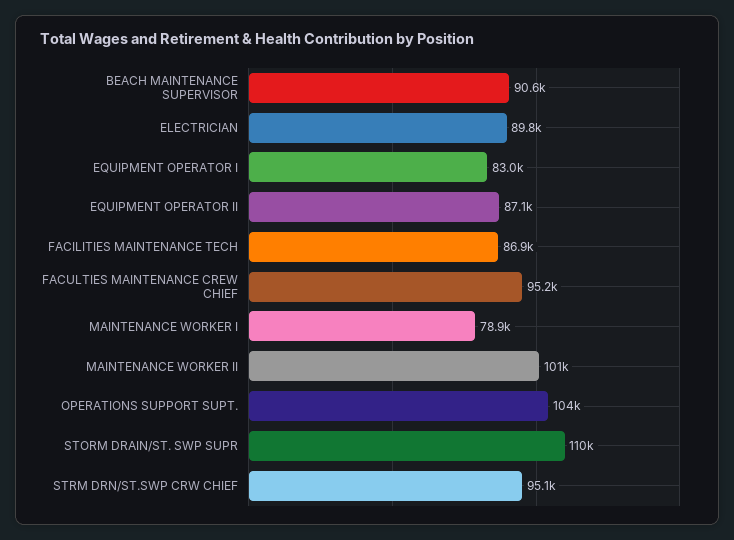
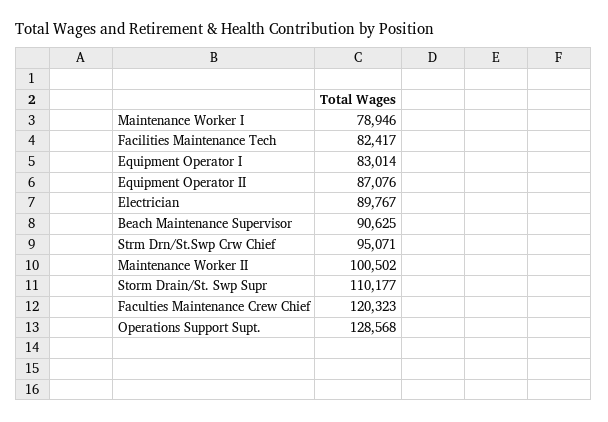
  {
    "BEACH MAINTENANCE SUPERVISOR": 90625,
    "ELECTRICIAN": 89767,
    "EQUIPMENT OPERATOR I": 83014,
    "EQUIPMENT OPERATOR II": 87076,
-   "FACILITIES MAINTENANCE TECH": 86900,
+   "FACILITIES MAINTENANCE TECH": 82417,
-   "FACULTIES MAINTENANCE CREW CHIEF": 95200,
+   "FACULTIES MAINTENANCE CREW CHIEF": 120323,
    "MAINTENANCE WORKER I": 78946,
    "MAINTENANCE WORKER II": 100502,
-   "OPERATIONS SUPPORT SUPT.": 104000,
+   "OPERATIONS SUPPORT SUPT.": 128568,
    "STORM DRAIN/ST. SWP SUPR": 110177,
    "STRM DRN/ST.SWP CRW CHIEF": 95071
  }

